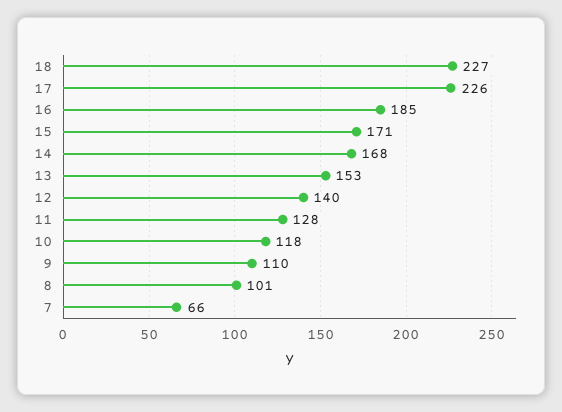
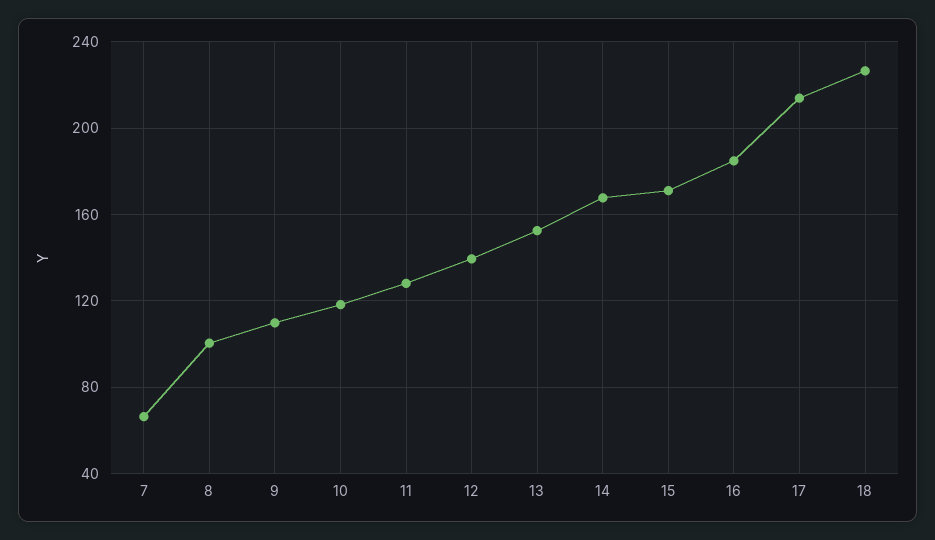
  {
    "18": 227,
-   "17": 226,
+   "17": 215,
    "16": 185,
    "15": 171,
    "14": 168,
    "13": 153,
    "12": 140,
    "11": 128,
    "10": 118,
    "9": 110,
    "8": 101,
    "7": 66
  }

